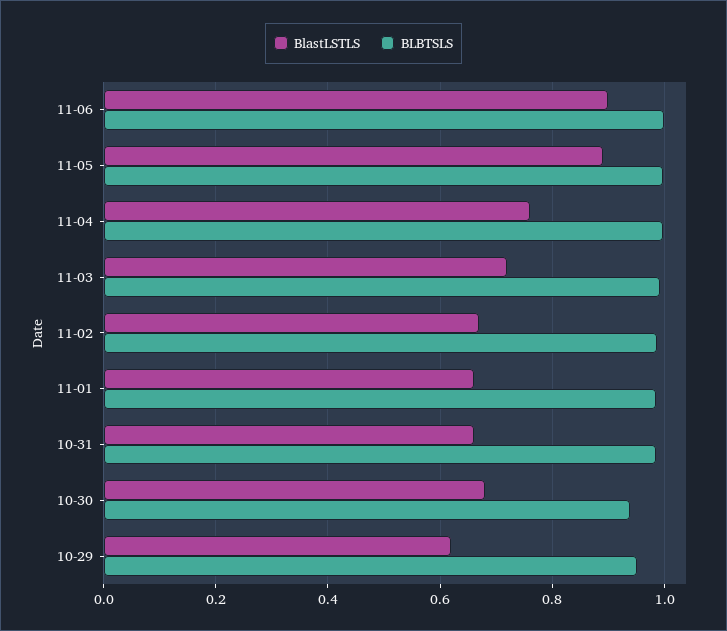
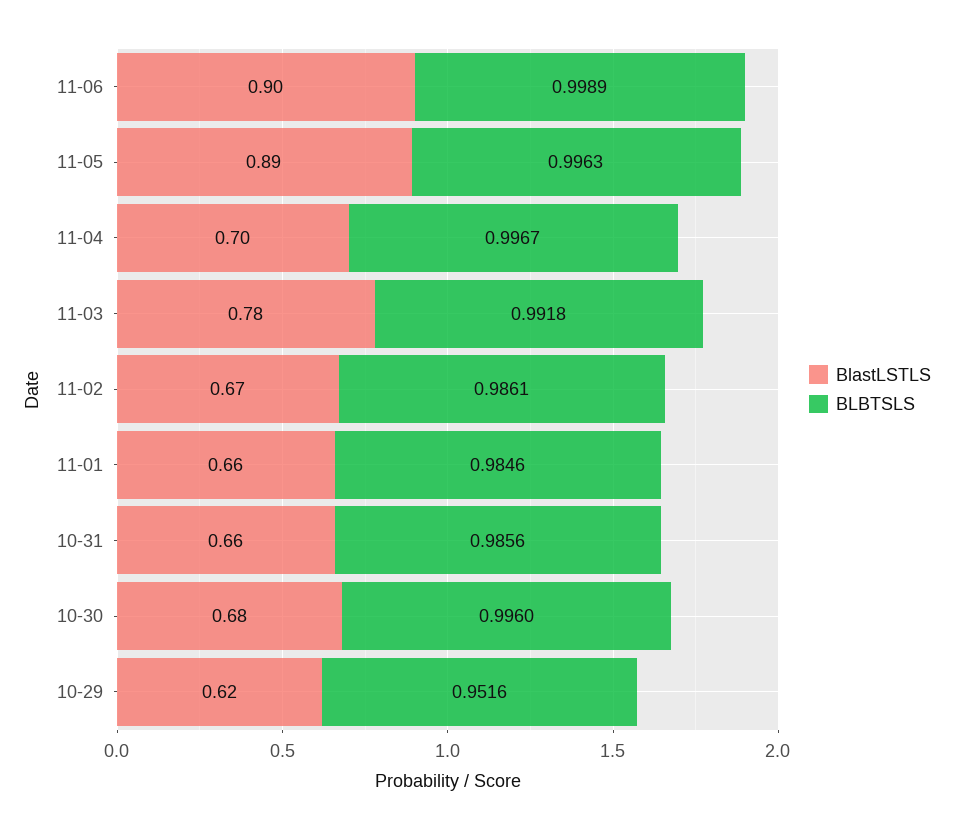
  {
    "BlastLSTLS": {
      "11-06": 0.9,
      "11-05": 0.89,
-     "11-04": 0.76,
+     "11-04": 0.7,
-     "11-03": 0.72,
+     "11-03": 0.78,
      "11-02": 0.67,
      "11-01": 0.66,
      "10-31": 0.66,
      "10-30": 0.68,
      "10-29": 0.62
    },
    "BLBTSLS": {
      "11-06": 0.9989,
      "11-05": 0.9963,
      "11-04": 0.9967,
      "11-03": 0.9918,
      "11-02": 0.9861,
      "11-01": 0.9846,
      "10-31": 0.9856,
-     "10-30": 0.94,
+     "10-30": 0.996,
      "10-29": 0.9516
    }
  }

